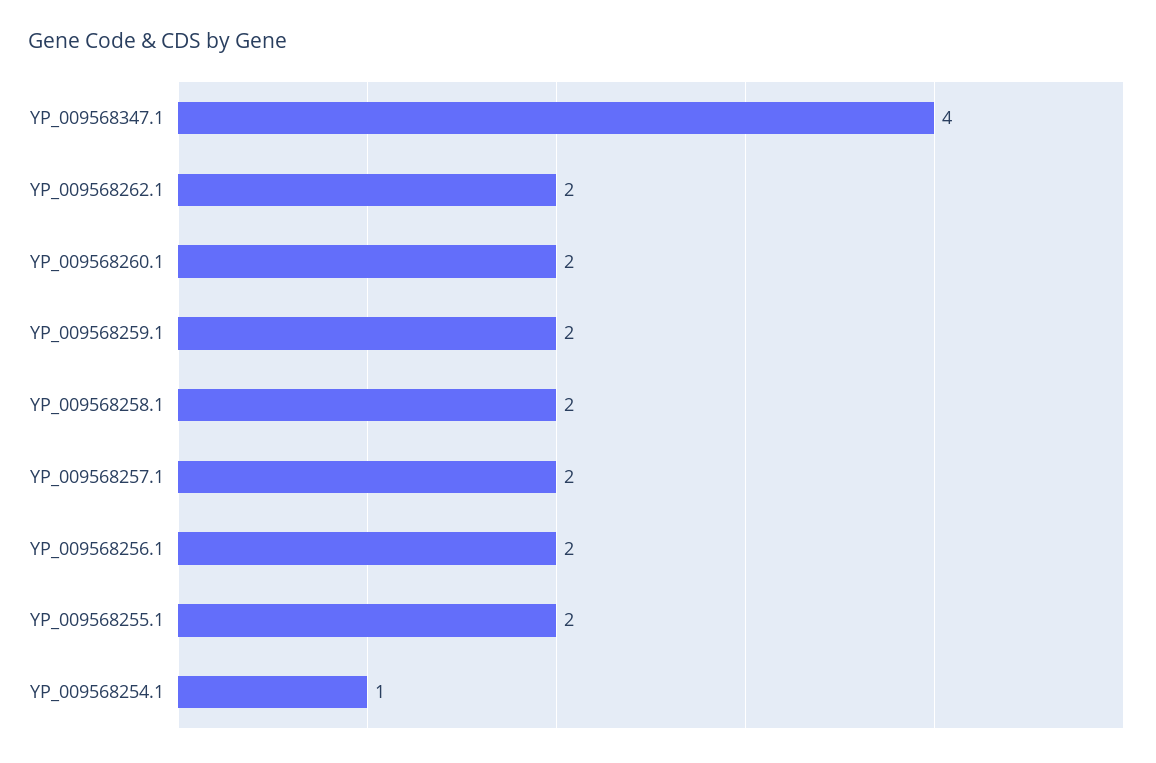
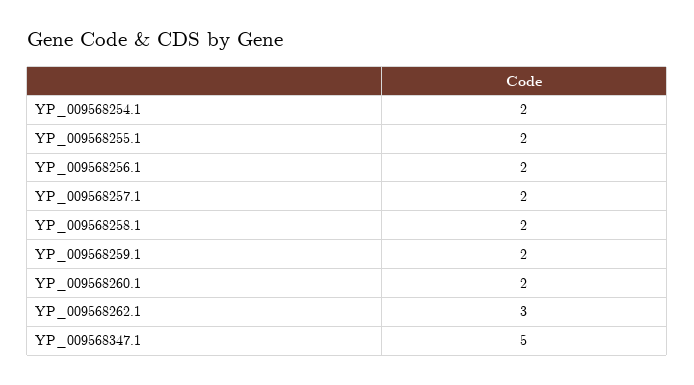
  {
-   "YP_009568347.1": 4,
+   "YP_009568347.1": 5,
-   "YP_009568262.1": 2,
+   "YP_009568262.1": 3,
    "YP_009568260.1": 2,
    "YP_009568259.1": 2,
    "YP_009568258.1": 2,
    "YP_009568257.1": 2,
    "YP_009568256.1": 2,
    "YP_009568255.1": 2,
-   "YP_009568254.1": 1
+   "YP_009568254.1": 2
  }

